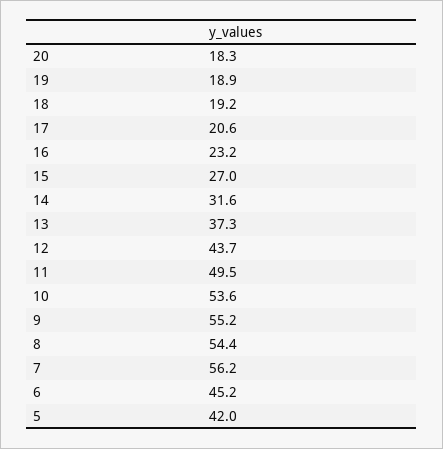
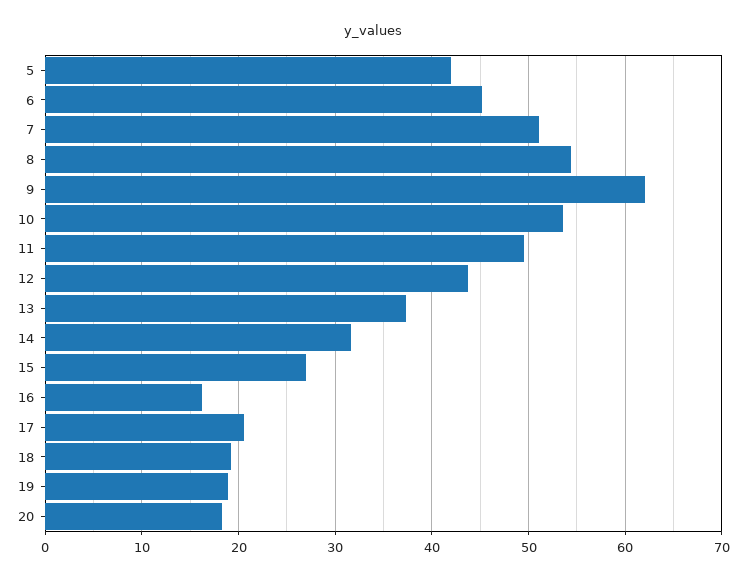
  {
    "20": 18.3,
    "19": 18.9,
    "18": 19.2,
    "17": 20.6,
-   "16": 23.2,
+   "16": 16,
    "15": 27,
    "14": 31.6,
    "13": 37.3,
    "12": 43.7,
    "11": 49.5,
    "10": 53.6,
-   "9": 55.2,
+   "9": 62,
    "8": 54.4,
-   "7": 56.2,
+   "7": 51,
    "6": 45.2,
    "5": 42
  }

